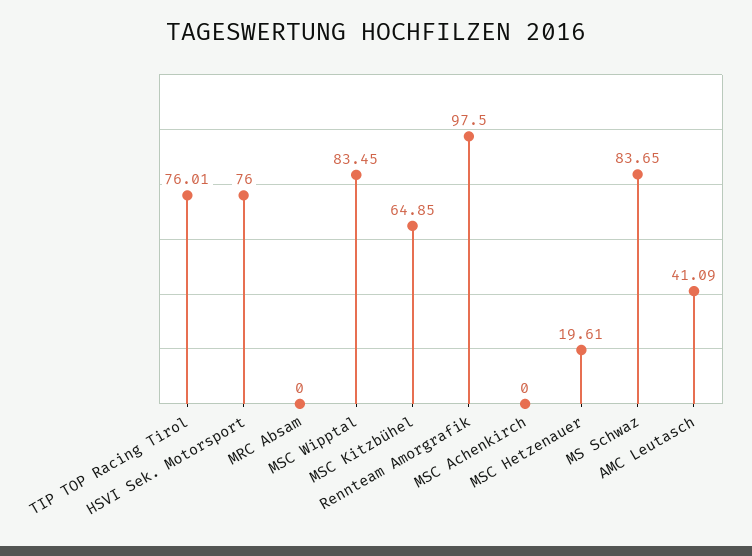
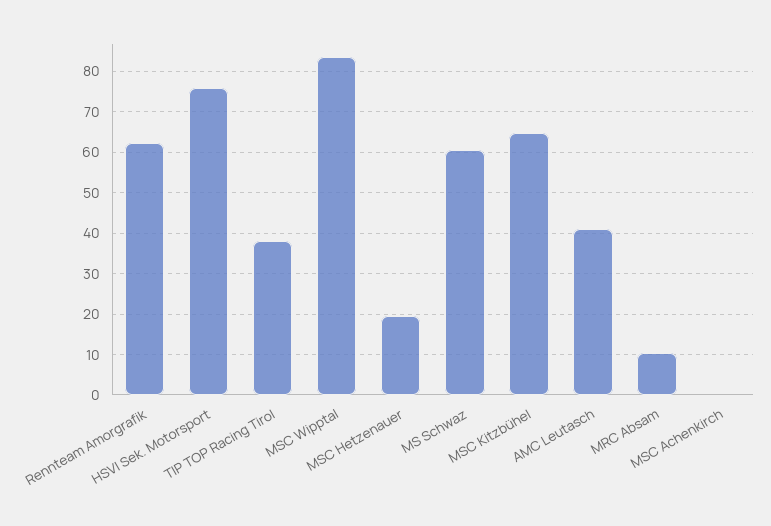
  {
-   "TIP TOP Racing Tirol": 76.01,
+   "TIP TOP Racing Tirol": 38,
    "HSVI Sek. Motorsport": 76,
-   "MRC Absam": 0,
+   "MRC Absam": 10,
    "MSC Wipptal": 83.45,
    "MSC Kitzbühel": 64.85,
-   "Rennteam Amorgrafik": 97.5,
+   "Rennteam Amorgrafik": 62,
    "MSC Achenkirch": 0,
    "MSC Hetzenauer": 19.61,
-   "MS Schwaz": 83.65,
+   "MS Schwaz": 60,
    "AMC Leutasch": 41.09
  }

